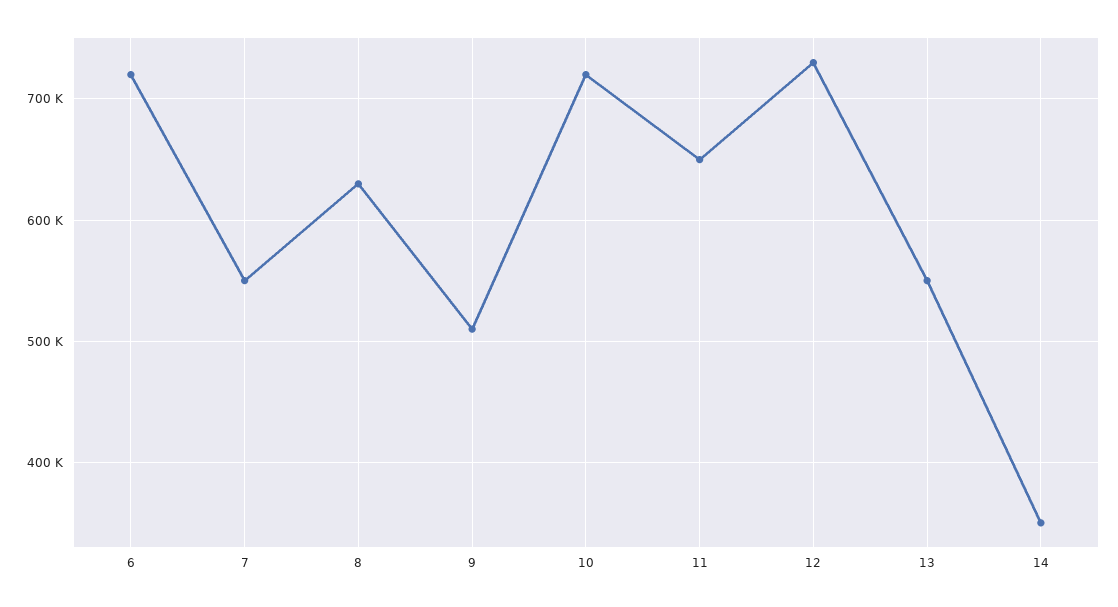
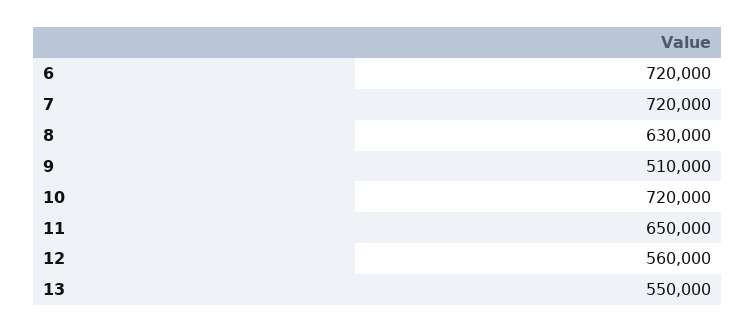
  {
    "6": 720000,
-   "7": 550000,
+   "7": 720000,
    "8": 630000,
    "9": 510000,
    "10": 720000,
    "11": 650000,
-   "12": 730000,
+   "12": 560000,
-   "13": 550000,
+   "13": 550000
-   "14": 350000
  }

